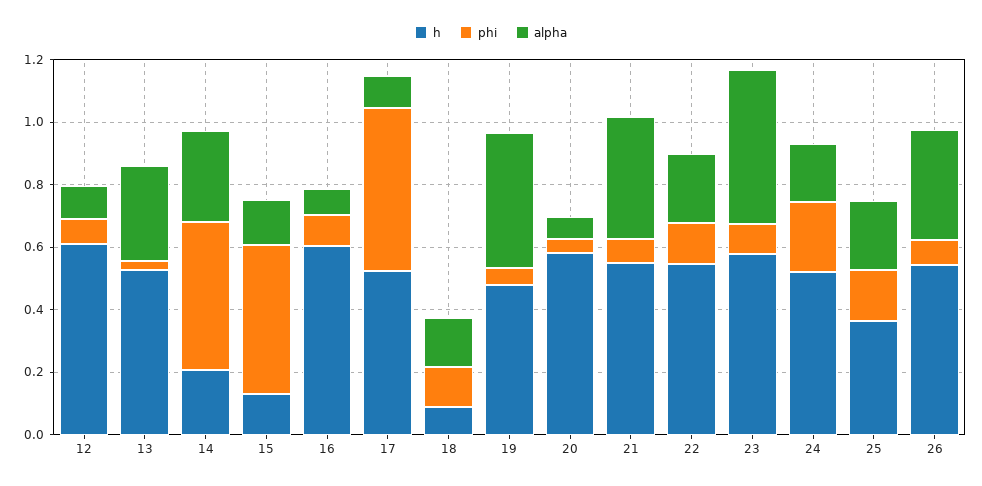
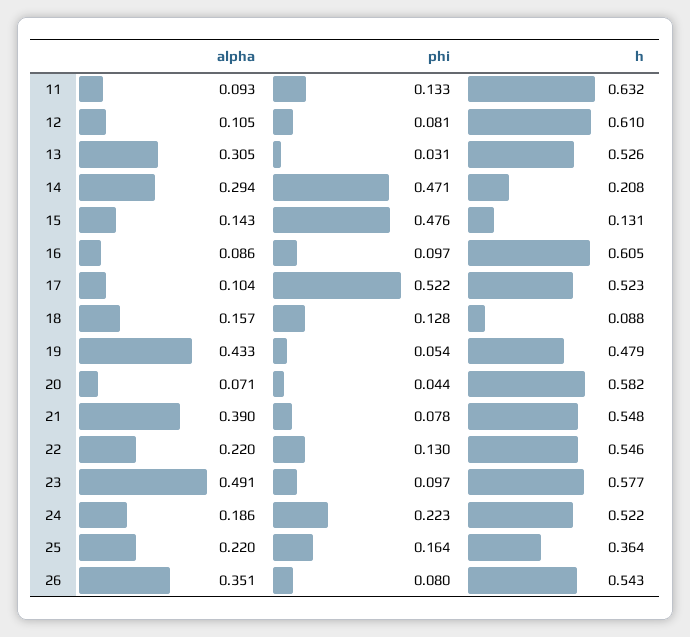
  {
    "h": {
      "12": 0.61,
      "13": 0.526,
      "14": 0.208,
      "15": 0.131,
      "16": 0.605,
      "17": 0.523,
      "18": 0.088,
      "19": 0.479,
      "20": 0.582,
      "21": 0.548,
      "22": 0.546,
      "23": 0.577,
      "24": 0.522,
      "25": 0.364,
-     "26": 0.543
+     "26": 0.543,
+     "11": 0.632
    },
    "phi": {
      "12": 0.081,
      "13": 0.031,
      "14": 0.471,
      "15": 0.476,
      "16": 0.097,
      "17": 0.522,
      "18": 0.128,
      "19": 0.054,
      "20": 0.044,
      "21": 0.078,
      "22": 0.13,
      "23": 0.097,
      "24": 0.223,
      "25": 0.164,
-     "26": 0.08
+     "26": 0.08,
+     "11": 0.133
    },
    "alpha": {
      "12": 0.105,
      "13": 0.305,
      "14": 0.294,
      "15": 0.143,
      "16": 0.086,
      "17": 0.104,
      "18": 0.157,
      "19": 0.433,
      "20": 0.071,
      "21": 0.39,
      "22": 0.22,
      "23": 0.491,
      "24": 0.186,
      "25": 0.22,
-     "26": 0.351
+     "26": 0.351,
+     "11": 0.093
    }
  }

